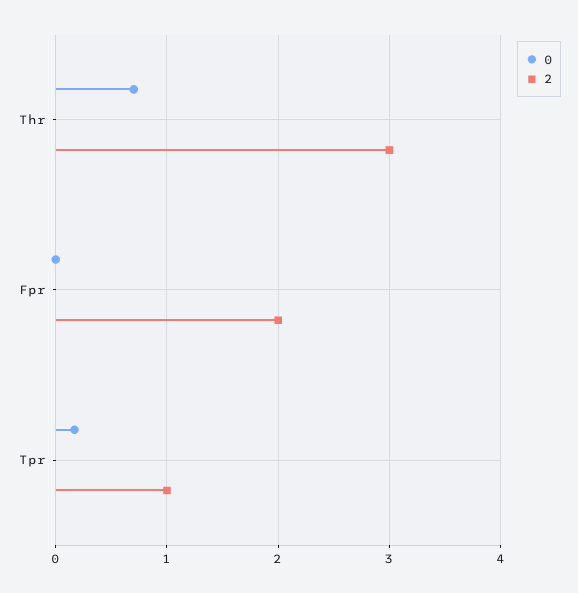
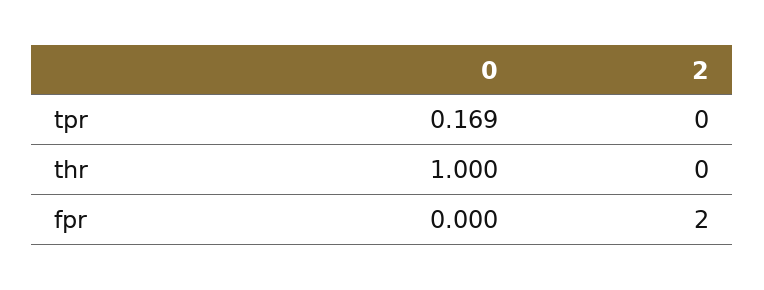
  {
    "0": {
-     "Thr": 0.7,
+     "Thr": 1,
      "Fpr": 0,
      "Tpr": 0.169
    },
    "2": {
-     "Thr": 3,
+     "Thr": 0,
      "Fpr": 2,
-     "Tpr": 1
+     "Tpr": 0
    }
  }

